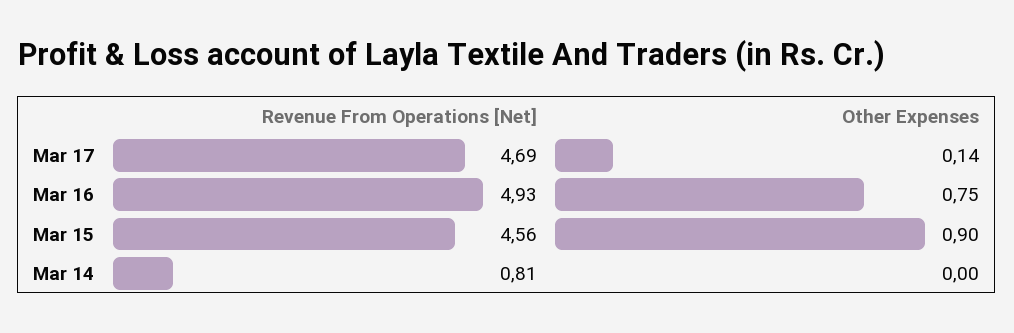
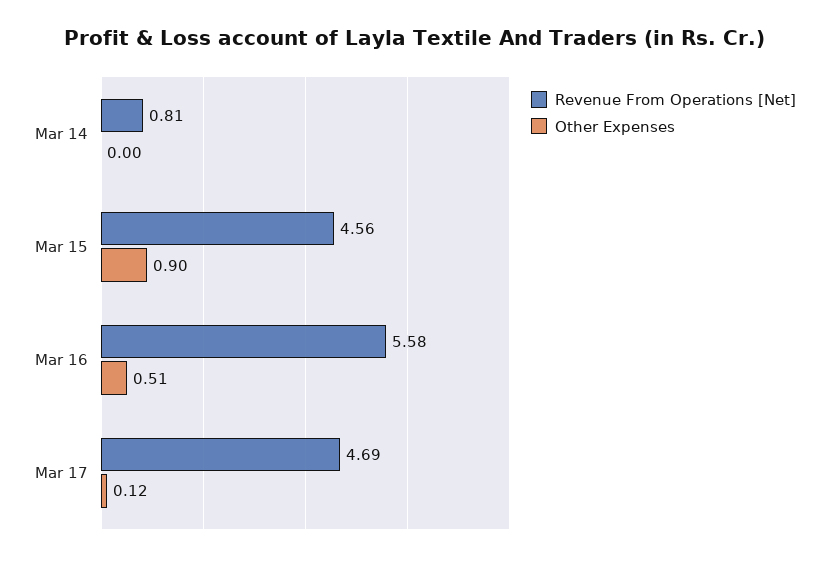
  {
    "Revenue From Operations [Net]": {
      "Mar 17": 4.69,
-     "Mar 16": 4.93,
+     "Mar 16": 5.58,
      "Mar 15": 4.56,
      "Mar 14": 0.81
    },
    "Other Expenses": {
-     "Mar 17": 0.14,
+     "Mar 17": 0.12,
-     "Mar 16": 0.75,
+     "Mar 16": 0.51,
      "Mar 15": 0.9,
      "Mar 14": 0
    }
  }

